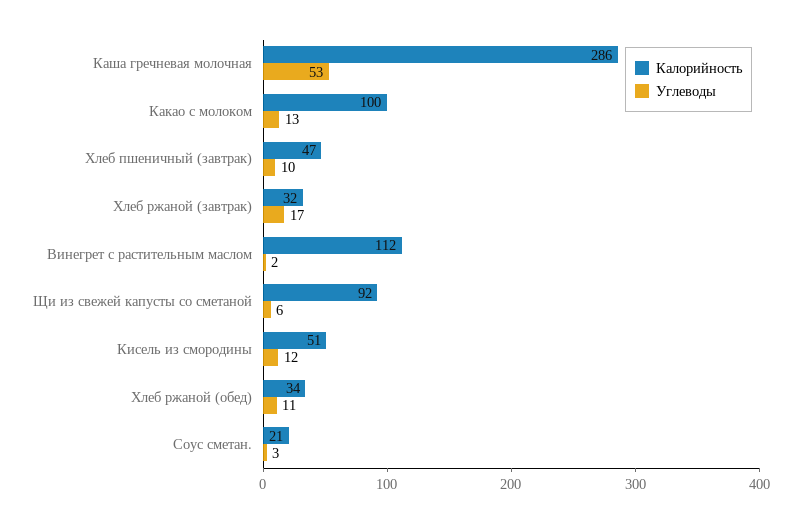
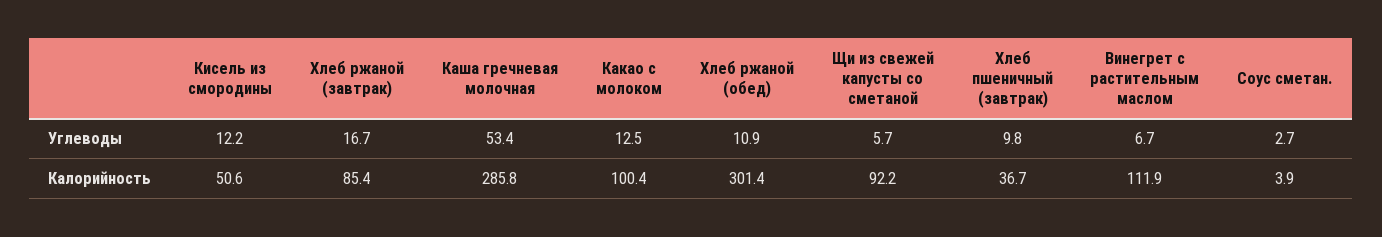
  {
    "Калорийность": {
      "Каша гречневая молочная": 285.8,
      "Какао с молоком": 100.4,
-     "Хлеб пшеничный (завтрак)": 47,
+     "Хлеб пшеничный (завтрак)": 36.7,
-     "Хлеб ржаной (завтрак)": 32,
+     "Хлеб ржаной (завтрак)": 85.4,
      "Винегрет с растительным маслом": 111.9,
      "Щи из свежей капусты со сметаной": 92.2,
      "Кисель из смородины": 50.6,
-     "Хлеб ржаной (обед)": 34,
+     "Хлеб ржаной (обед)": 301.4,
-     "Соус сметан.": 21
+     "Соус сметан.": 3.9
    },
    "Углеводы": {
      "Каша гречневая молочная": 53.4,
      "Какао с молоком": 12.5,
      "Хлеб пшеничный (завтрак)": 9.8,
      "Хлеб ржаной (завтрак)": 16.7,
-     "Винегрет с растительным маслом": 2,
+     "Винегрет с растительным маслом": 6.7,
      "Щи из свежей капусты со сметаной": 5.7,
      "Кисель из смородины": 12.2,
      "Хлеб ржаной (обед)": 10.9,
      "Соус сметан.": 2.7
    }
  }

